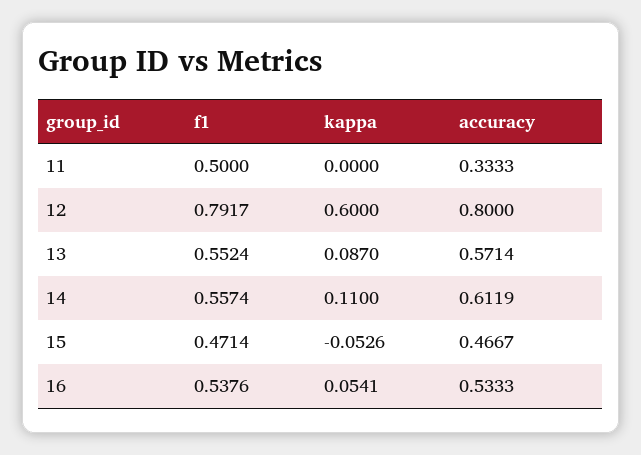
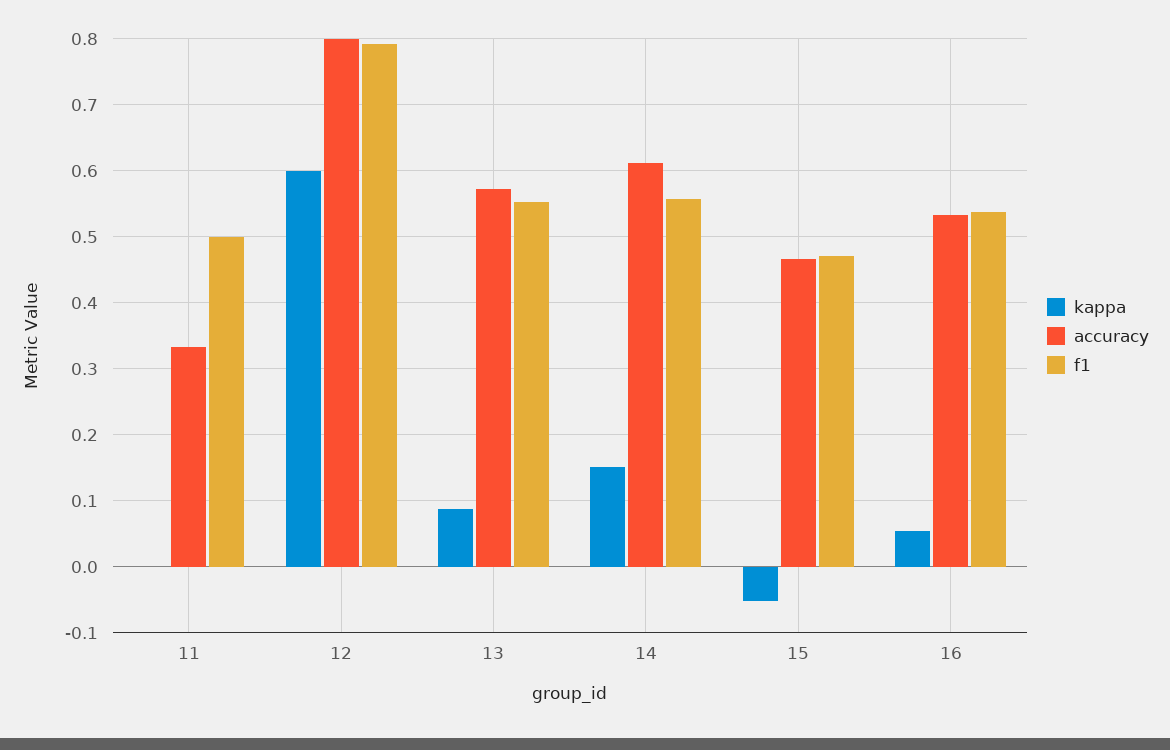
  {
    "f1": {
      "11": 0.5,
      "12": 0.7917,
      "13": 0.5524,
      "14": 0.5574,
      "15": 0.4714,
      "16": 0.5376
    },
    "kappa": {
      "11": 0,
      "12": 0.6,
      "13": 0.087,
-     "14": 0.11,
+     "14": 0.15,
      "15": -0.0526,
      "16": 0.0541
    },
    "accuracy": {
      "11": 0.3333,
      "12": 0.8,
      "13": 0.5714,
      "14": 0.6119,
      "15": 0.4667,
      "16": 0.5333
    }
  }

